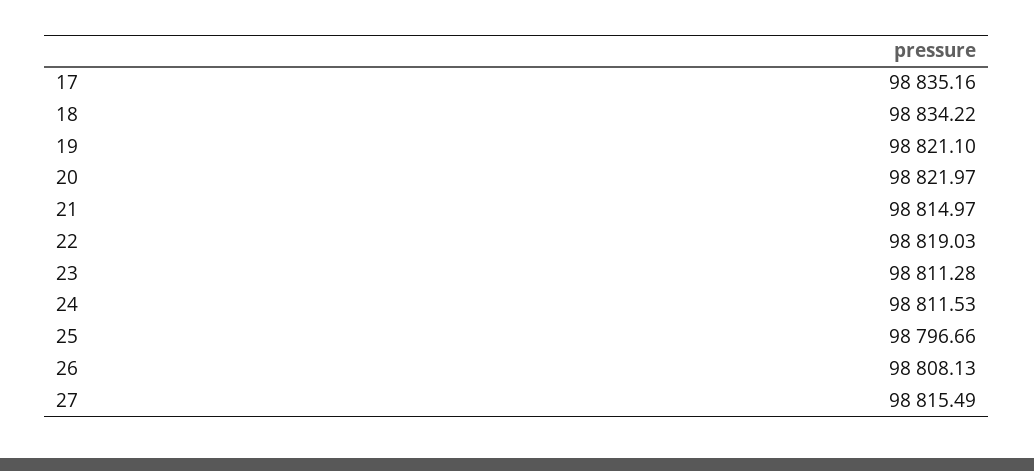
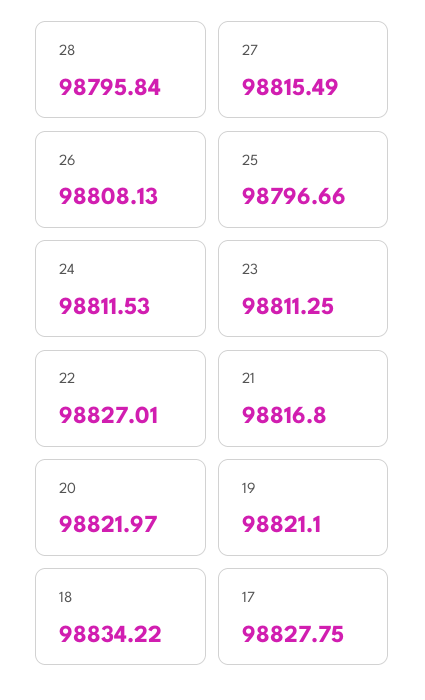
  {
-   "17": 98835.16,
+   "17": 98827.75,
    "18": 98834.22,
    "19": 98821.1,
    "20": 98821.97,
-   "21": 98814.97,
+   "21": 98816.8,
-   "22": 98819.03,
+   "22": 98827.01,
-   "23": 98811.28,
+   "23": 98811.25,
    "24": 98811.53,
    "25": 98796.66,
    "26": 98808.13,
-   "27": 98815.49
+   "27": 98815.49,
+   "28": 98795.84
  }

